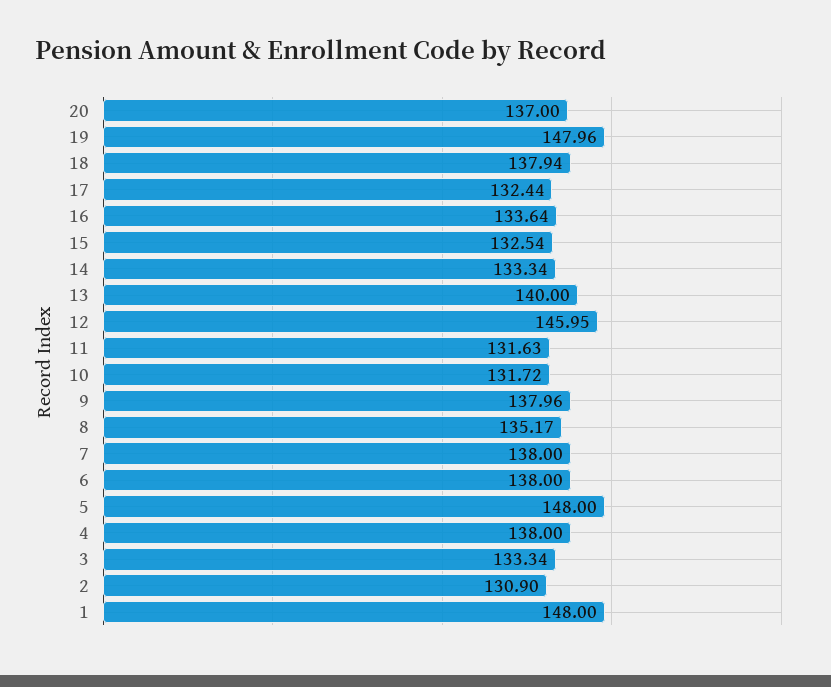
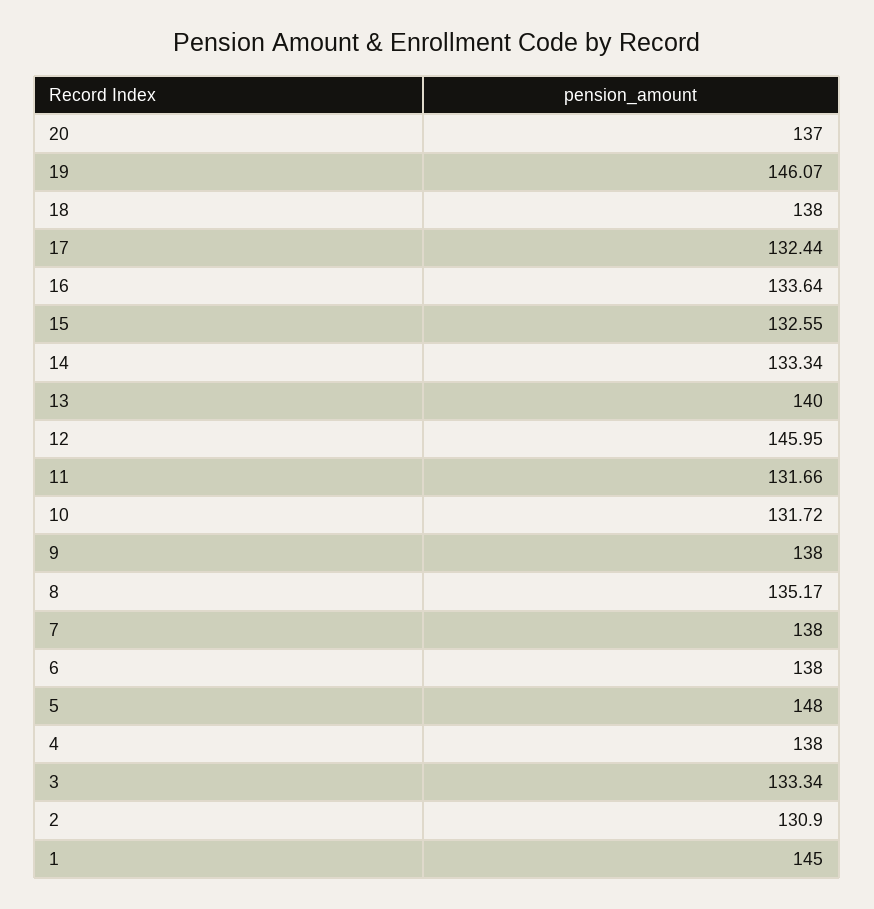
  {
    "20": 137,
-   "19": 147.96,
+   "19": 146.07,
-   "18": 137.94,
+   "18": 138,
    "17": 132.44,
    "16": 133.64,
-   "15": 132.54,
+   "15": 132.55,
    "14": 133.34,
    "13": 140,
    "12": 145.95,
-   "11": 131.63,
+   "11": 131.66,
    "10": 131.72,
-   "9": 137.96,
+   "9": 138,
    "8": 135.17,
    "7": 138,
    "6": 138,
    "5": 148,
    "4": 138,
    "3": 133.34,
    "2": 130.9,
-   "1": 148
+   "1": 145
  }

